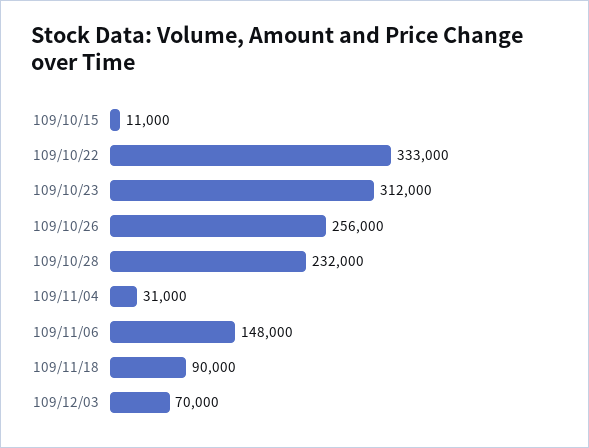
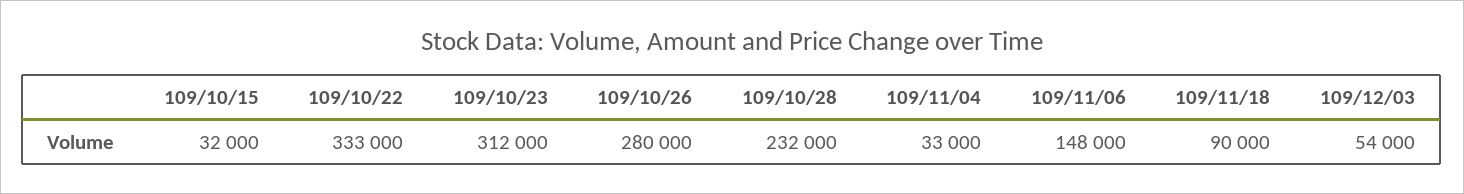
  {
-   "109/10/15": 11000,
+   "109/10/15": 32000,
    "109/10/22": 333000,
    "109/10/23": 312000,
-   "109/10/26": 256000,
+   "109/10/26": 280000,
    "109/10/28": 232000,
-   "109/11/04": 31000,
+   "109/11/04": 33000,
    "109/11/06": 148000,
    "109/11/18": 90000,
-   "109/12/03": 70000
+   "109/12/03": 54000
  }

